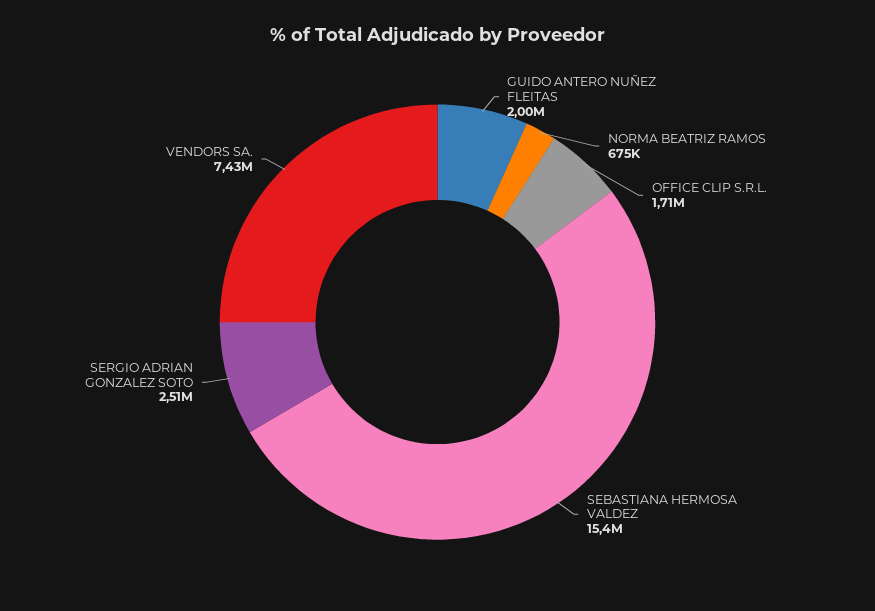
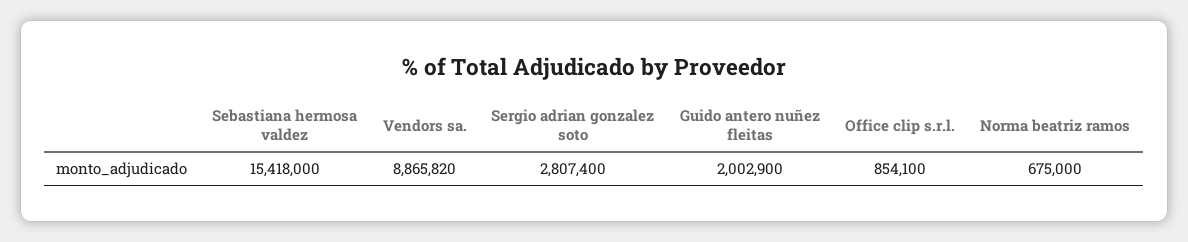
  {
    "GUIDO ANTERO NUÑEZ FLEITAS": 2002900,
    "NORMA BEATRIZ RAMOS": 675000,
-   "OFFICE CLIP S.R.L.": 1710000,
+   "OFFICE CLIP S.R.L.": 854100,
    "SEBASTIANA HERMOSA VALDEZ": 15418000,
-   "SERGIO ADRIAN GONZALEZ SOTO": 2510000,
+   "SERGIO ADRIAN GONZALEZ SOTO": 2807400,
-   "VENDORS SA.": 7430000
+   "VENDORS SA.": 8865820
  }

